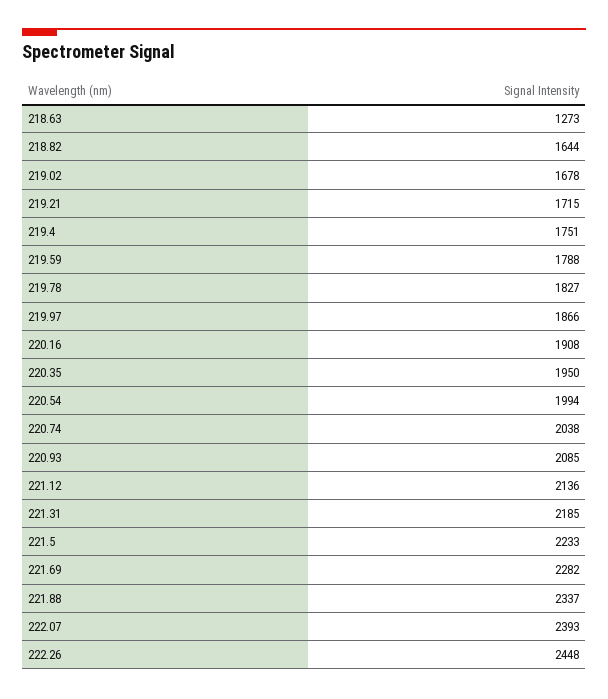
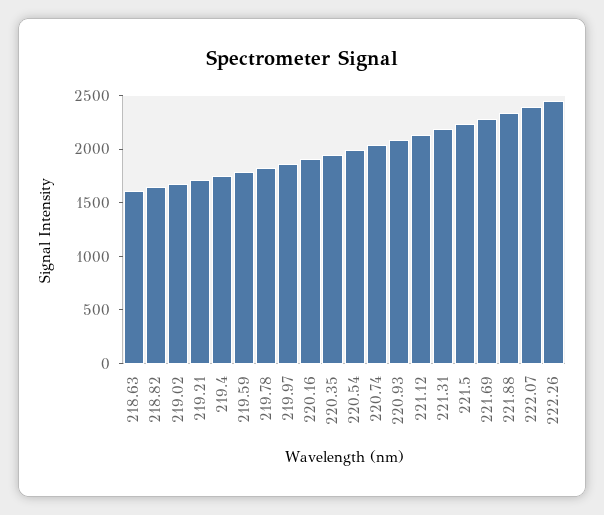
  {
-   "218.63": 1273,
+   "218.63": 1600,
    "218.82": 1644,
    "219.02": 1678,
    "219.21": 1715,
    "219.4": 1751,
    "219.59": 1788,
    "219.78": 1827,
    "219.97": 1866,
    "220.16": 1908,
    "220.35": 1950,
    "220.54": 1994,
    "220.74": 2038,
    "220.93": 2085,
    "221.12": 2136,
    "221.31": 2185,
    "221.5": 2233,
    "221.69": 2282,
    "221.88": 2337,
    "222.07": 2393,
    "222.26": 2448
  }

